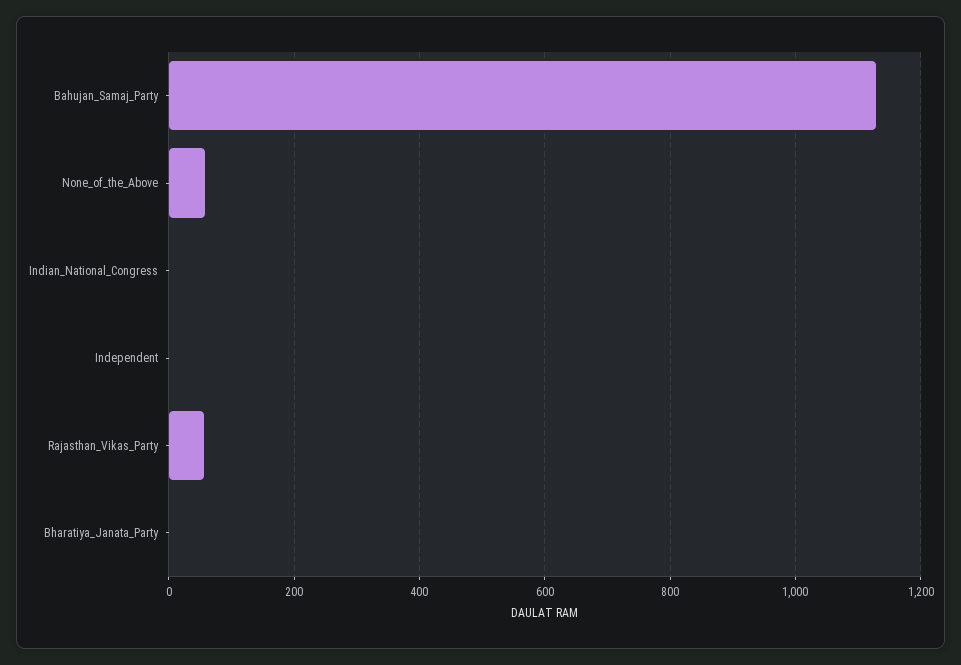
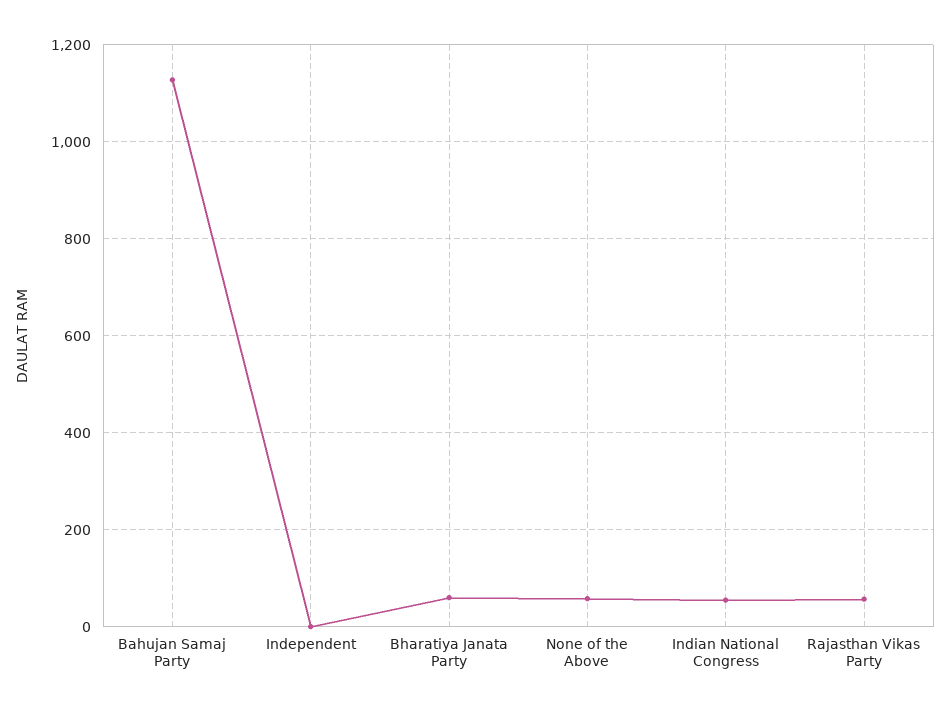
  {
    "Bahujan_Samaj_Party": 1120,
    "None_of_the_Above": 60,
-   "Indian_National_Congress": 0,
+   "Indian_National_Congress": 60,
    "Independent": 0,
    "Rajasthan_Vikas_Party": 60,
-   "Bharatiya_Janata_Party": 0
+   "Bharatiya_Janata_Party": 60
  }

